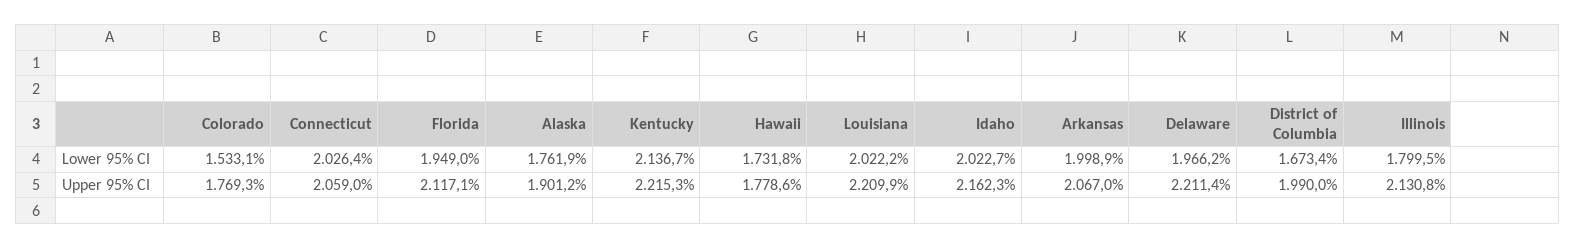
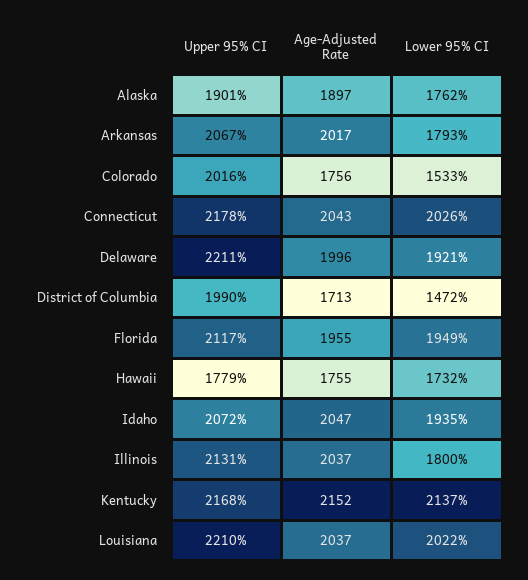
  {
    "Colorado": {
      "Lower 95% CI": 1533.1,
-     "Upper 95% CI": 1769.3
+     "Upper 95% CI": 2016,
+     "Age-Adjusted Rate": 1756
    },
    "Connecticut": {
      "Lower 95% CI": 2026.4,
-     "Upper 95% CI": 2059
+     "Upper 95% CI": 2178,
+     "Age-Adjusted Rate": 2043
    },
    "Florida": {
      "Lower 95% CI": 1949,
-     "Upper 95% CI": 2117.1
+     "Upper 95% CI": 2117.1,
+     "Age-Adjusted Rate": 1955
    },
    "Alaska": {
      "Lower 95% CI": 1761.9,
-     "Upper 95% CI": 1901.2
+     "Upper 95% CI": 1901.2,
+     "Age-Adjusted Rate": 1897
    },
    "Kentucky": {
      "Lower 95% CI": 2136.7,
-     "Upper 95% CI": 2215.3
+     "Upper 95% CI": 2168,
+     "Age-Adjusted Rate": 2152
    },
    "Hawaii": {
      "Lower 95% CI": 1731.8,
-     "Upper 95% CI": 1778.6
+     "Upper 95% CI": 1778.6,
+     "Age-Adjusted Rate": 1755
    },
    "Louisiana": {
      "Lower 95% CI": 2022.2,
-     "Upper 95% CI": 2209.9
+     "Upper 95% CI": 2209.9,
+     "Age-Adjusted Rate": 2037
    },
    "Idaho": {
-     "Lower 95% CI": 2022.7,
+     "Lower 95% CI": 1935,
-     "Upper 95% CI": 2162.3
+     "Upper 95% CI": 2072,
+     "Age-Adjusted Rate": 2047
    },
    "Arkansas": {
-     "Lower 95% CI": 1998.9,
+     "Lower 95% CI": 1793,
-     "Upper 95% CI": 2067
+     "Upper 95% CI": 2067,
+     "Age-Adjusted Rate": 2017
    },
    "Delaware": {
-     "Lower 95% CI": 1966.2,
+     "Lower 95% CI": 1921,
-     "Upper 95% CI": 2211.4
+     "Upper 95% CI": 2211.4,
+     "Age-Adjusted Rate": 1996
    },
    "District of Columbia": {
-     "Lower 95% CI": 1673.4,
+     "Lower 95% CI": 1472,
-     "Upper 95% CI": 1990
+     "Upper 95% CI": 1990,
+     "Age-Adjusted Rate": 1713
    },
    "Illinois": {
      "Lower 95% CI": 1799.5,
-     "Upper 95% CI": 2130.8
+     "Upper 95% CI": 2130.8,
+     "Age-Adjusted Rate": 2037
    }
  }

